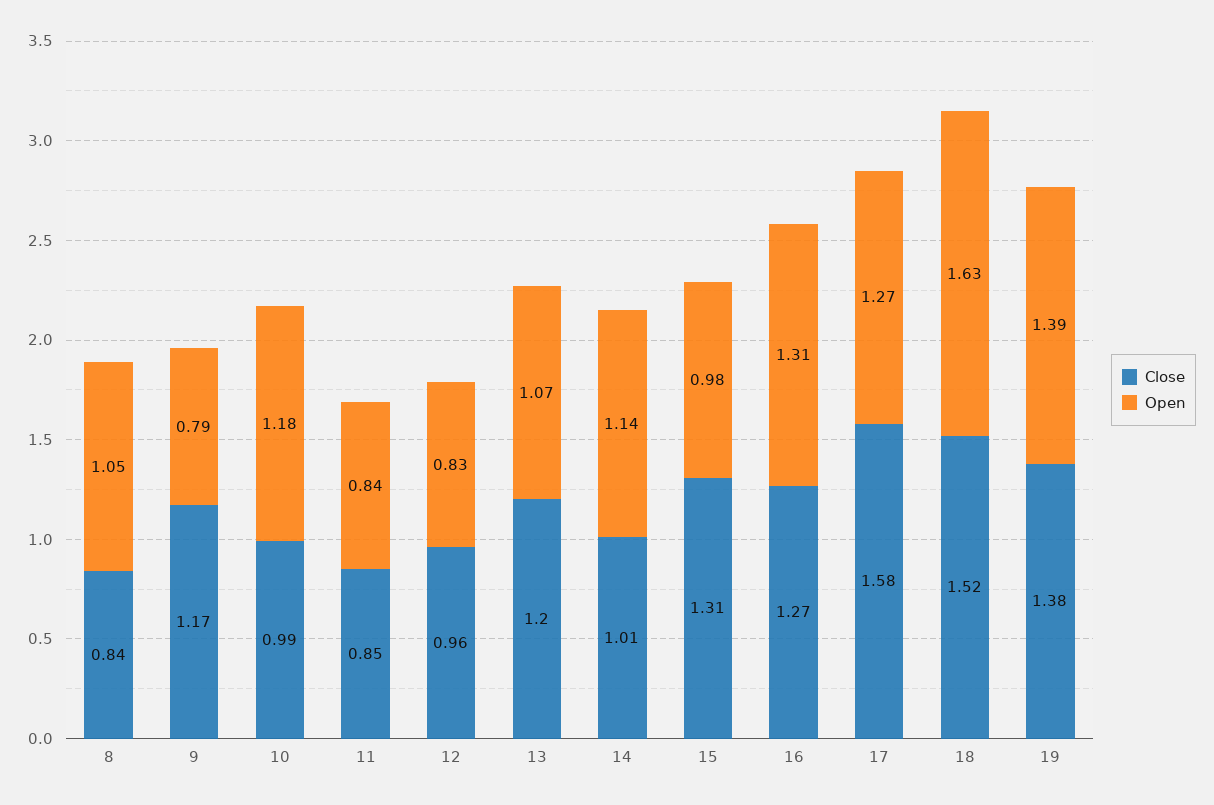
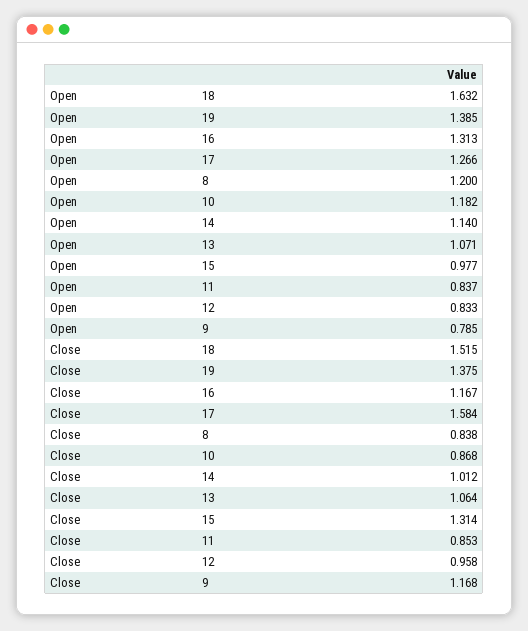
  {
    "Close": {
      "8": 0.838,
      "9": 1.168,
-     "10": 0.99,
+     "10": 0.868,
      "11": 0.853,
      "12": 0.958,
-     "13": 1.2,
+     "13": 1.064,
      "14": 1.012,
      "15": 1.314,
-     "16": 1.27,
+     "16": 1.167,
      "17": 1.584,
      "18": 1.515,
      "19": 1.375
    },
    "Open": {
-     "8": 1.05,
+     "8": 1.2,
      "9": 0.785,
      "10": 1.182,
      "11": 0.837,
      "12": 0.833,
      "13": 1.071,
      "14": 1.14,
      "15": 0.977,
      "16": 1.313,
      "17": 1.266,
      "18": 1.632,
      "19": 1.385
    }
  }

